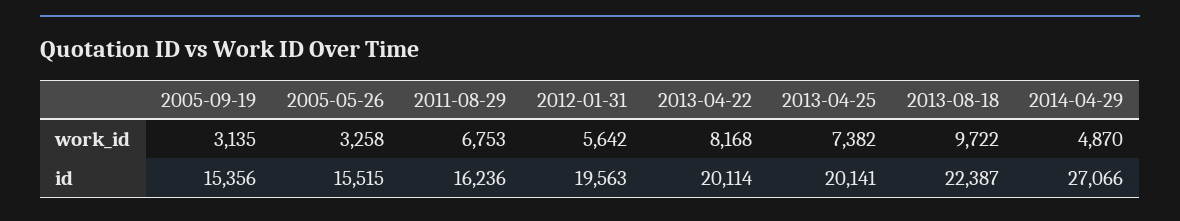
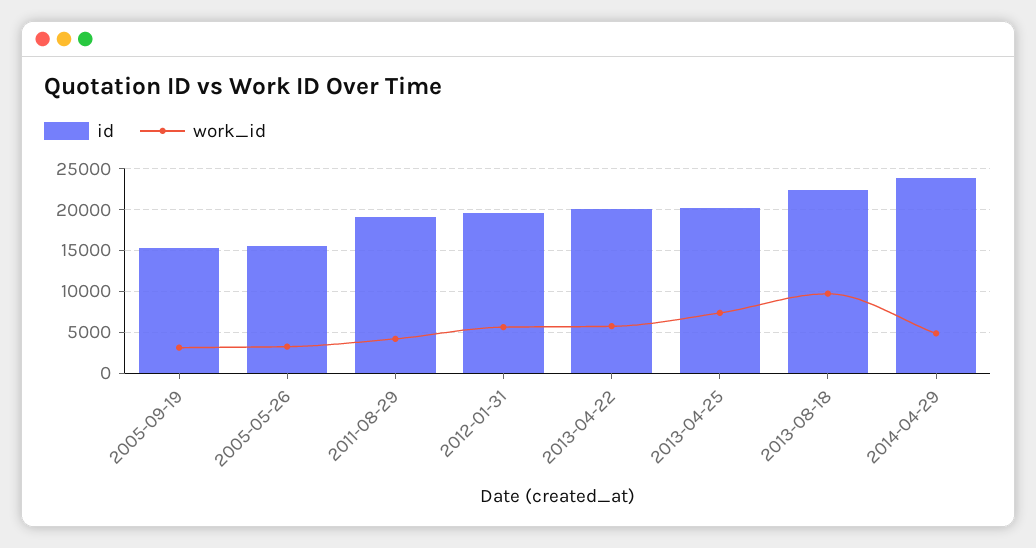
  {
    "work_id": {
      "2005-09-19": 3135,
      "2005-05-26": 3258,
-     "2011-08-29": 6753,
+     "2011-08-29": 4000,
      "2012-01-31": 5642,
-     "2013-04-22": 8168,
+     "2013-04-22": 6000,
      "2013-04-25": 7382,
      "2013-08-18": 9722,
      "2014-04-29": 4870
    },
    "id": {
      "2005-09-19": 15356,
      "2005-05-26": 15515,
-     "2011-08-29": 16236,
+     "2011-08-29": 19000,
      "2012-01-31": 19563,
      "2013-04-22": 20114,
      "2013-04-25": 20141,
      "2013-08-18": 22387,
-     "2014-04-29": 27066
+     "2014-04-29": 24000
    }
  }

